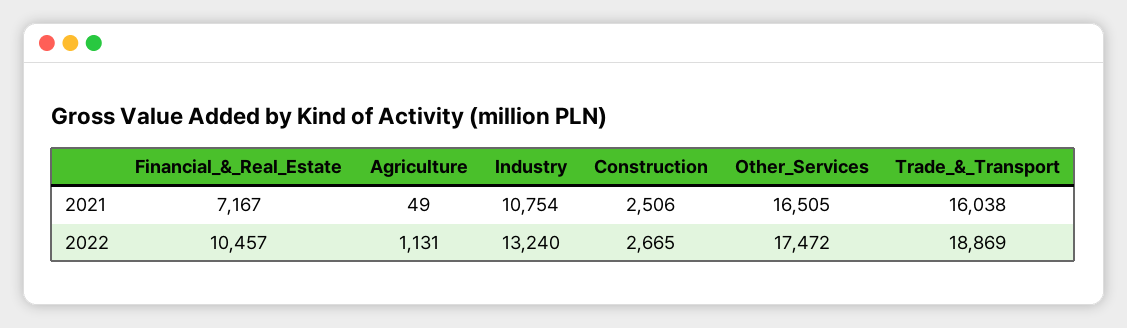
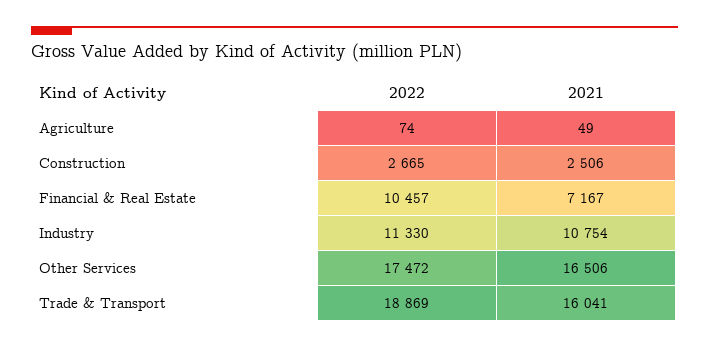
  {
    "Financial_&_Real_Estate": {
      "2021": 7167,
      "2022": 10457
    },
    "Agriculture": {
      "2021": 49,
-     "2022": 1131
+     "2022": 74
    },
    "Industry": {
      "2021": 10754,
-     "2022": 13240
+     "2022": 11330
    },
    "Construction": {
      "2021": 2506,
      "2022": 2665
    },
    "Other_Services": {
-     "2021": 16505,
+     "2021": 16506,
      "2022": 17472
    },
    "Trade_&_Transport": {
-     "2021": 16038,
+     "2021": 16041,
      "2022": 18869
    }
  }

